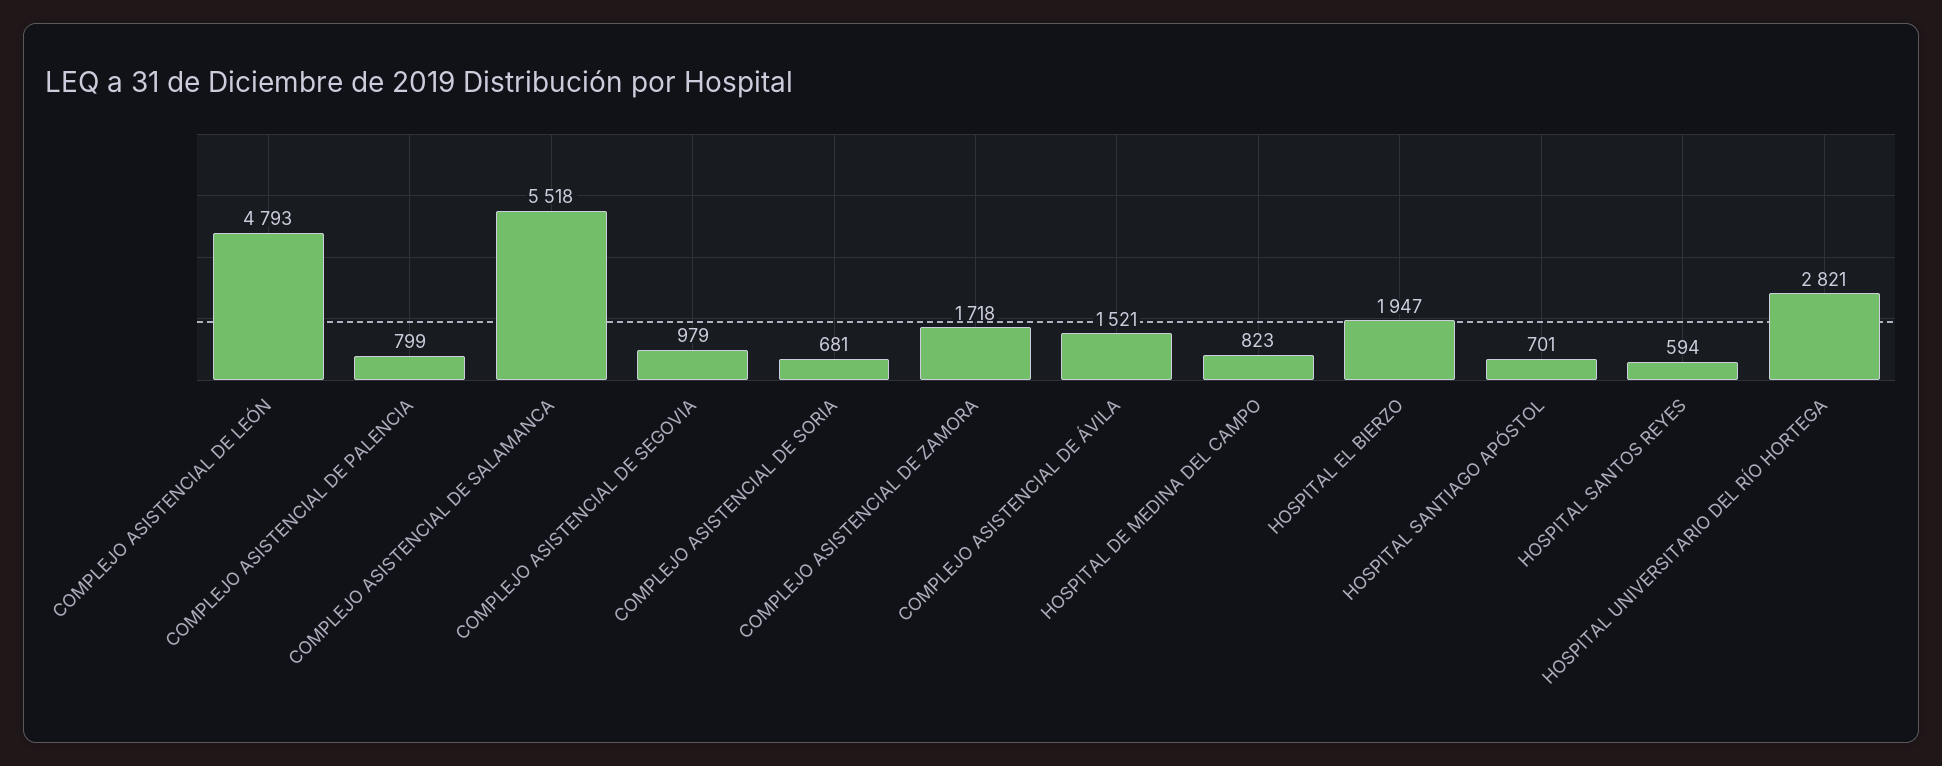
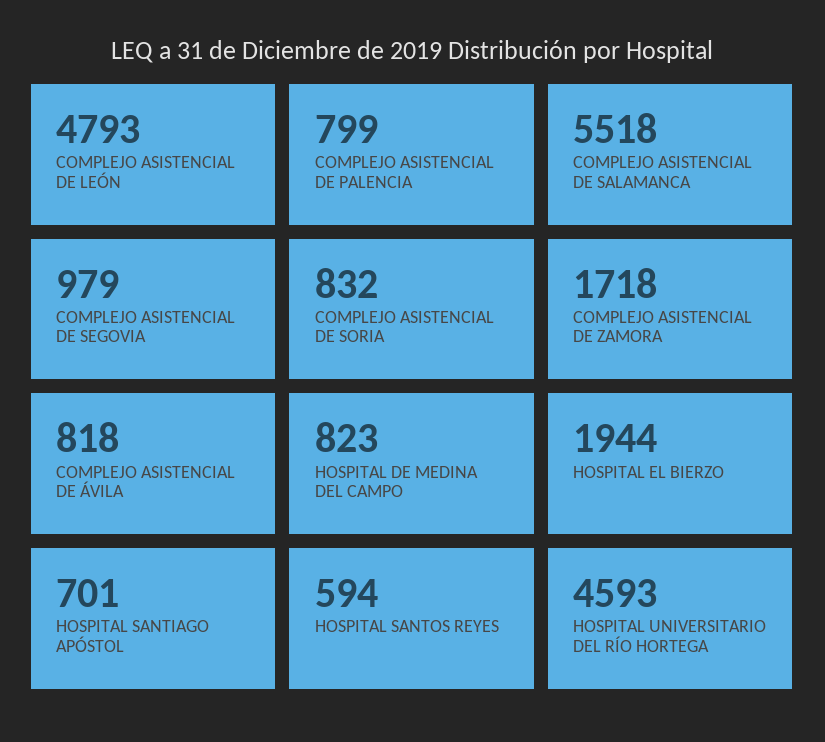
  {
    "COMPLEJO ASISTENCIAL DE LEÓN": 4793,
    "COMPLEJO ASISTENCIAL DE PALENCIA": 799,
    "COMPLEJO ASISTENCIAL DE SALAMANCA": 5518,
    "COMPLEJO ASISTENCIAL DE SEGOVIA": 979,
-   "COMPLEJO ASISTENCIAL DE SORIA": 681,
+   "COMPLEJO ASISTENCIAL DE SORIA": 832,
    "COMPLEJO ASISTENCIAL DE ZAMORA": 1718,
-   "COMPLEJO ASISTENCIAL DE ÁVILA": 1521,
+   "COMPLEJO ASISTENCIAL DE ÁVILA": 818,
    "HOSPITAL DE MEDINA DEL CAMPO": 823,
-   "HOSPITAL EL BIERZO": 1947,
+   "HOSPITAL EL BIERZO": 1944,
    "HOSPITAL SANTIAGO APÓSTOL": 701,
    "HOSPITAL SANTOS REYES": 594,
-   "HOSPITAL UNIVERSITARIO DEL RÍO HORTEGA": 2821
+   "HOSPITAL UNIVERSITARIO DEL RÍO HORTEGA": 4593
  }

